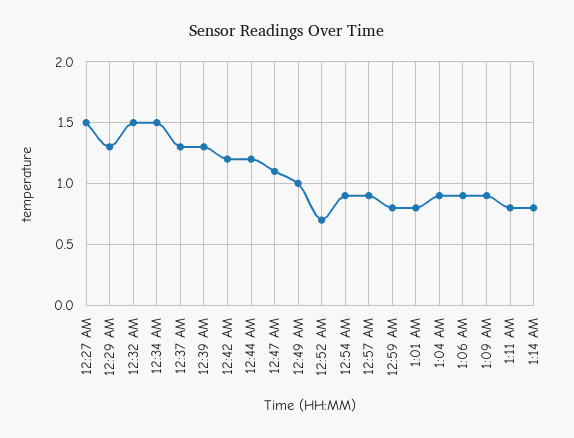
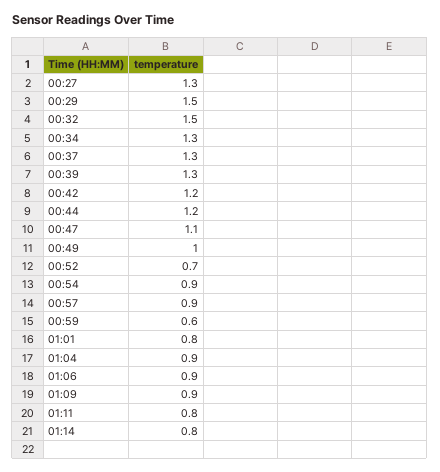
  {
-   "12:27 AM": 1.5,
+   "12:27 AM": 1.3,
-   "12:29 AM": 1.3,
+   "12:29 AM": 1.5,
    "12:32 AM": 1.5,
-   "12:34 AM": 1.5,
+   "12:34 AM": 1.3,
    "12:37 AM": 1.3,
    "12:39 AM": 1.3,
    "12:42 AM": 1.2,
    "12:44 AM": 1.2,
    "12:47 AM": 1.1,
    "12:49 AM": 1,
    "12:52 AM": 0.7,
    "12:54 AM": 0.9,
    "12:57 AM": 0.9,
-   "12:59 AM": 0.8,
+   "12:59 AM": 0.6,
    "1:01 AM": 0.8,
    "1:04 AM": 0.9,
    "1:06 AM": 0.9,
    "1:09 AM": 0.9,
    "1:11 AM": 0.8,
    "1:14 AM": 0.8
  }

